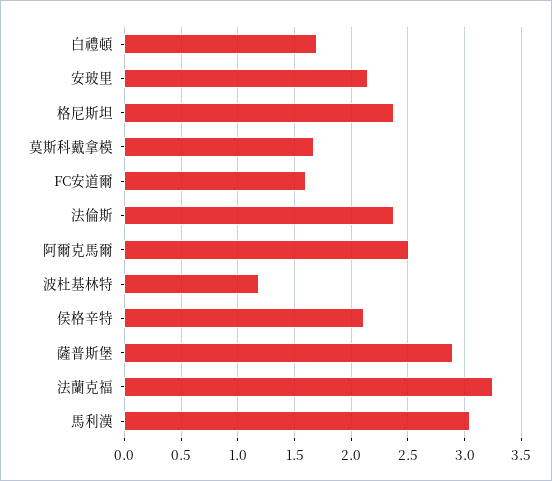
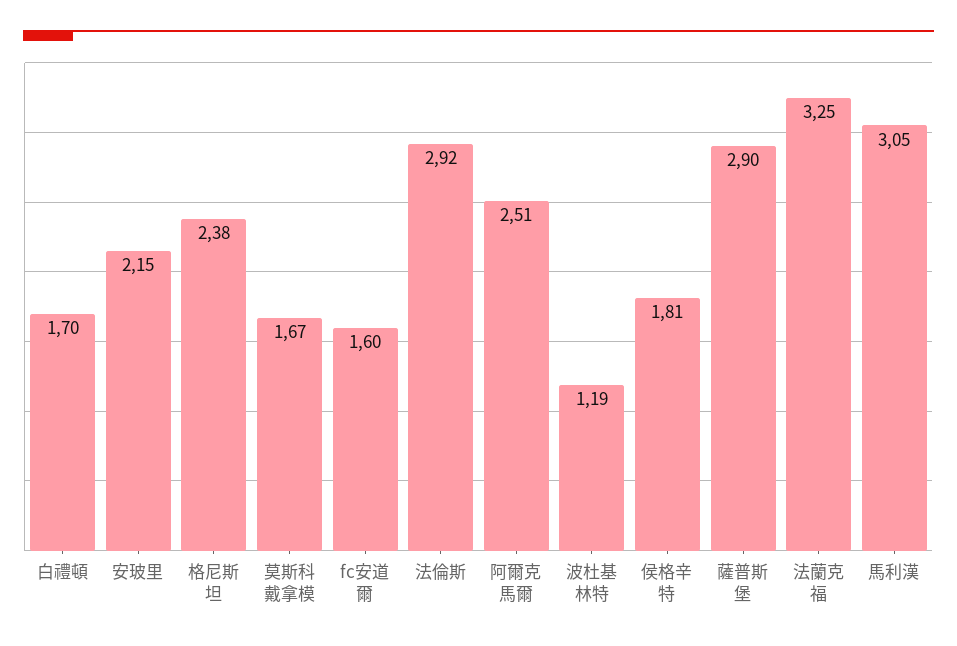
  {
    "白禮頓": 1.7,
    "安玻里": 2.15,
    "格尼斯坦": 2.38,
    "莫斯科戴拿模": 1.67,
    "FC安道爾": 1.6,
-   "法倫斯": 2.4,
+   "法倫斯": 2.92,
    "阿爾克馬爾": 2.51,
    "波杜基林特": 1.19,
-   "侯格辛特": 2.1,
+   "侯格辛特": 1.81,
    "薩普斯堡": 2.9,
    "法蘭克福": 3.25,
    "馬利漢": 3.05
  }

